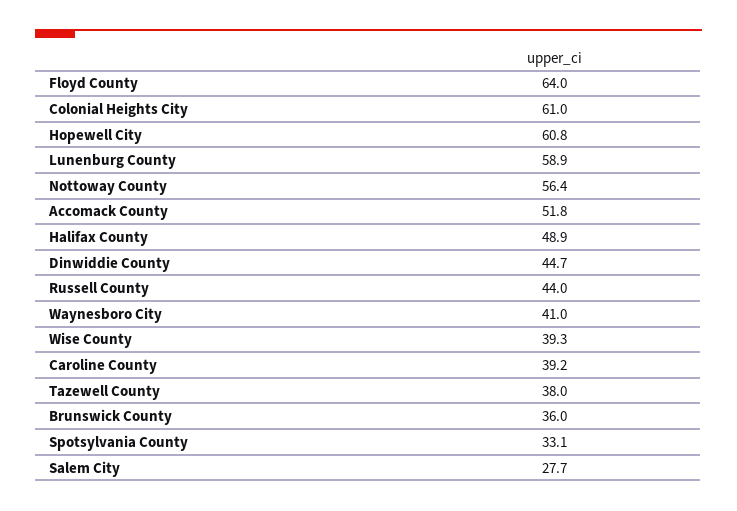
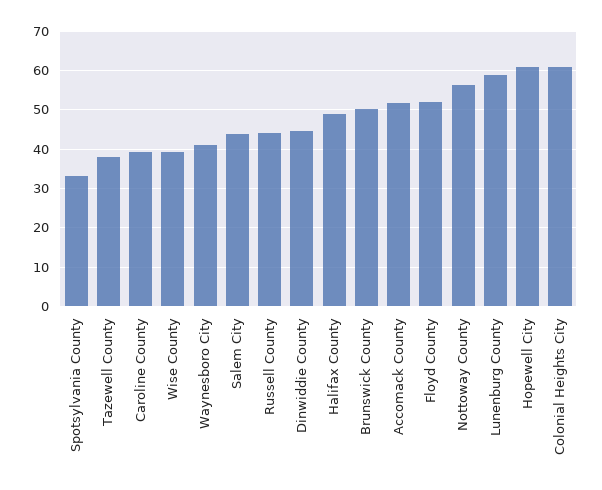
  {
-   "Floyd County": 64,
+   "Floyd County": 52,
    "Colonial Heights City": 61,
    "Hopewell City": 60.8,
    "Lunenburg County": 58.9,
    "Nottoway County": 56.4,
    "Accomack County": 51.8,
    "Halifax County": 48.9,
    "Dinwiddie County": 44.7,
    "Russell County": 44,
    "Waynesboro City": 41,
    "Wise County": 39.3,
    "Caroline County": 39.2,
    "Tazewell County": 38,
-   "Brunswick County": 36,
+   "Brunswick County": 50,
    "Spotsylvania County": 33.1,
-   "Salem City": 27.7
+   "Salem City": 44
  }

